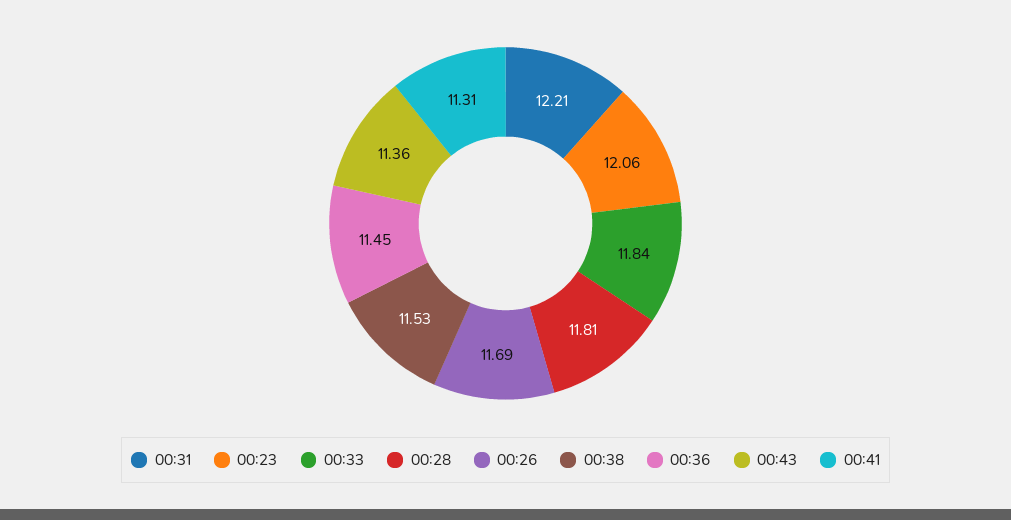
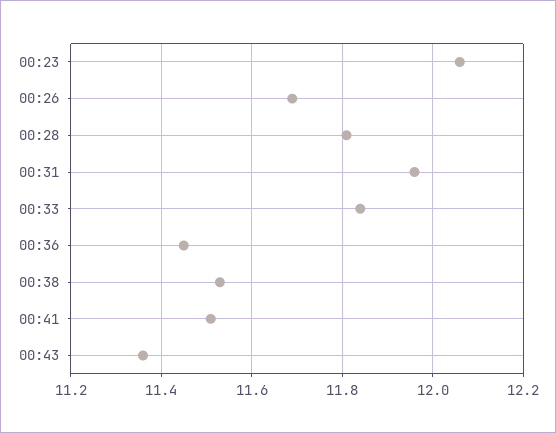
  {
-   "00:31": 12.21,
+   "00:31": 11.95,
    "00:23": 12.06,
    "00:33": 11.84,
    "00:28": 11.81,
    "00:26": 11.69,
    "00:38": 11.53,
    "00:36": 11.45,
    "00:43": 11.36,
-   "00:41": 11.31
+   "00:41": 11.5
  }

